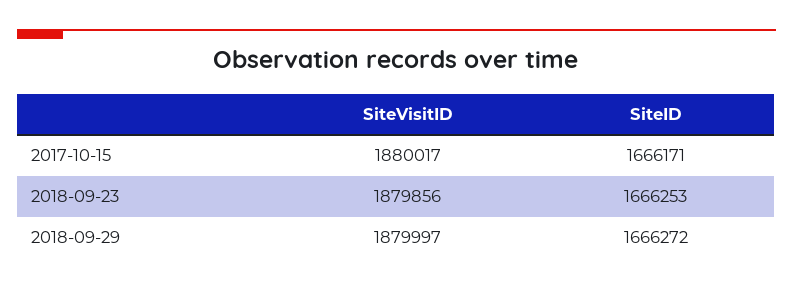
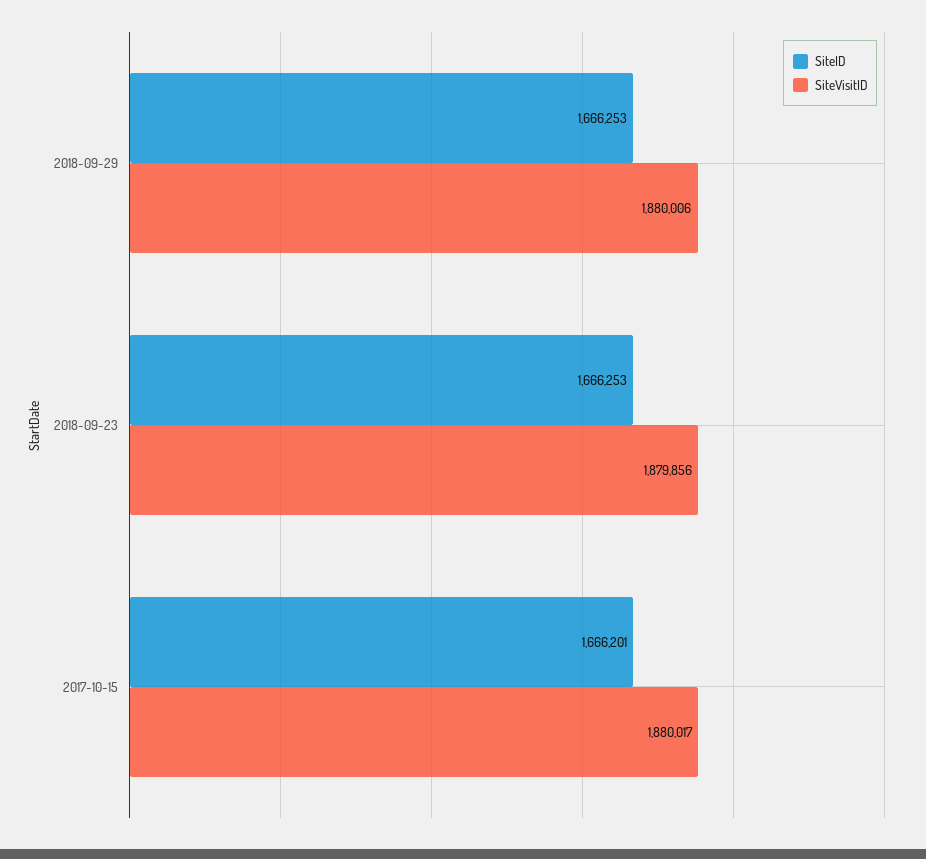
  {
    "SiteVisitID": {
      "2017-10-15": 1880017,
      "2018-09-23": 1879856,
-     "2018-09-29": 1879997
+     "2018-09-29": 1880006
    },
    "SiteID": {
-     "2017-10-15": 1666171,
+     "2017-10-15": 1666201,
      "2018-09-23": 1666253,
-     "2018-09-29": 1666272
+     "2018-09-29": 1666253
    }
  }

